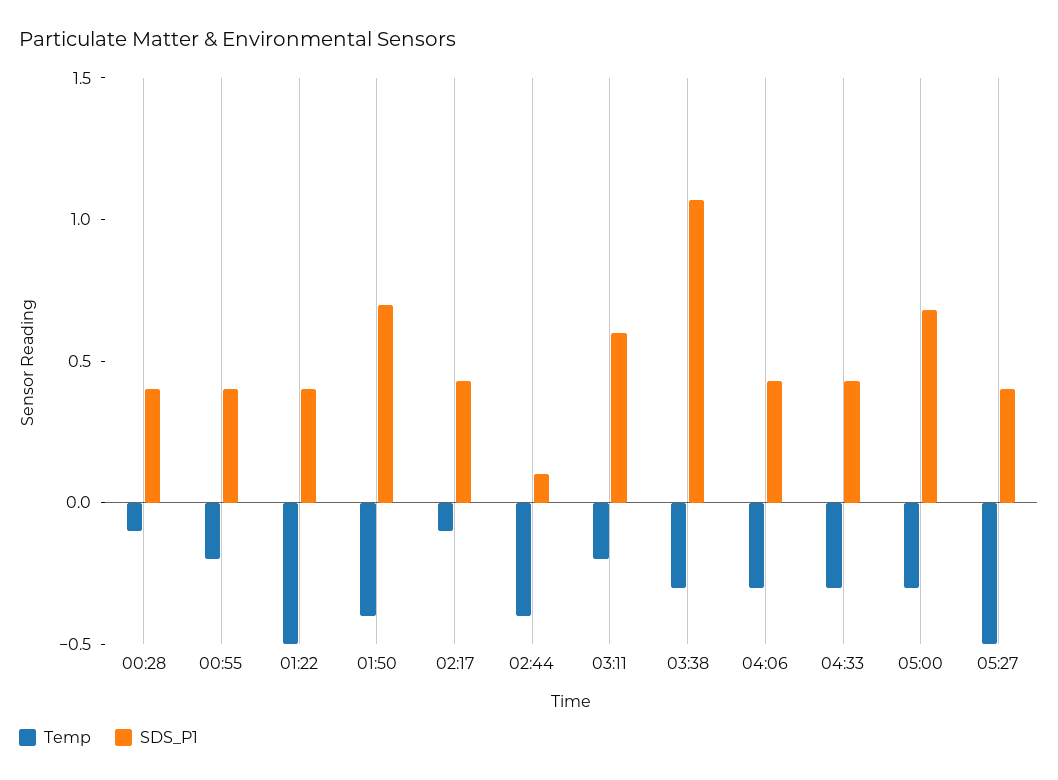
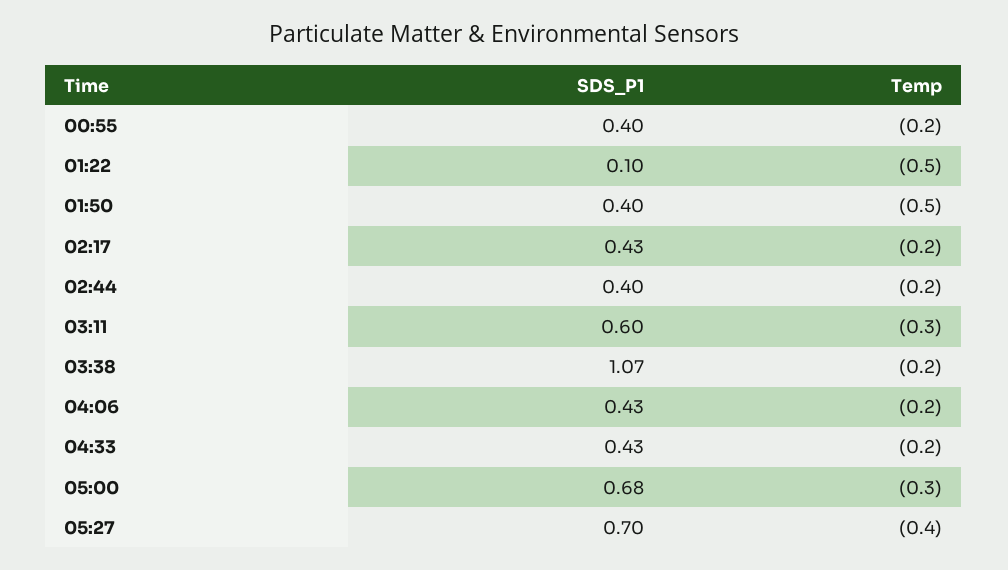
  {
    "Temp": {
-     "00:28": -0.1,
      "00:55": -0.2,
      "01:22": -0.5,
-     "01:50": -0.4,
+     "01:50": -0.5,
-     "02:17": -0.1,
+     "02:17": -0.2,
-     "02:44": -0.4,
+     "02:44": -0.2,
-     "03:11": -0.2,
+     "03:11": -0.3,
-     "03:38": -0.3,
+     "03:38": -0.2,
-     "04:06": -0.3,
+     "04:06": -0.2,
-     "04:33": -0.3,
+     "04:33": -0.2,
      "05:00": -0.3,
-     "05:27": -0.5
+     "05:27": -0.4
    },
    "SDS_P1": {
-     "00:28": 0.4,
      "00:55": 0.4,
-     "01:22": 0.4,
+     "01:22": 0.1,
-     "01:50": 0.7,
+     "01:50": 0.4,
      "02:17": 0.43,
-     "02:44": 0.1,
+     "02:44": 0.4,
      "03:11": 0.6,
      "03:38": 1.07,
      "04:06": 0.43,
      "04:33": 0.43,
      "05:00": 0.68,
-     "05:27": 0.4
+     "05:27": 0.7
    }
  }

